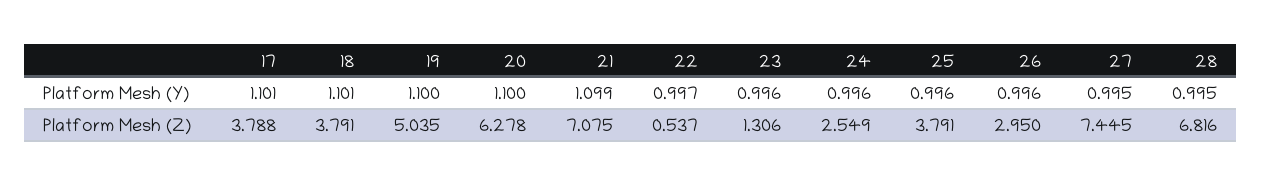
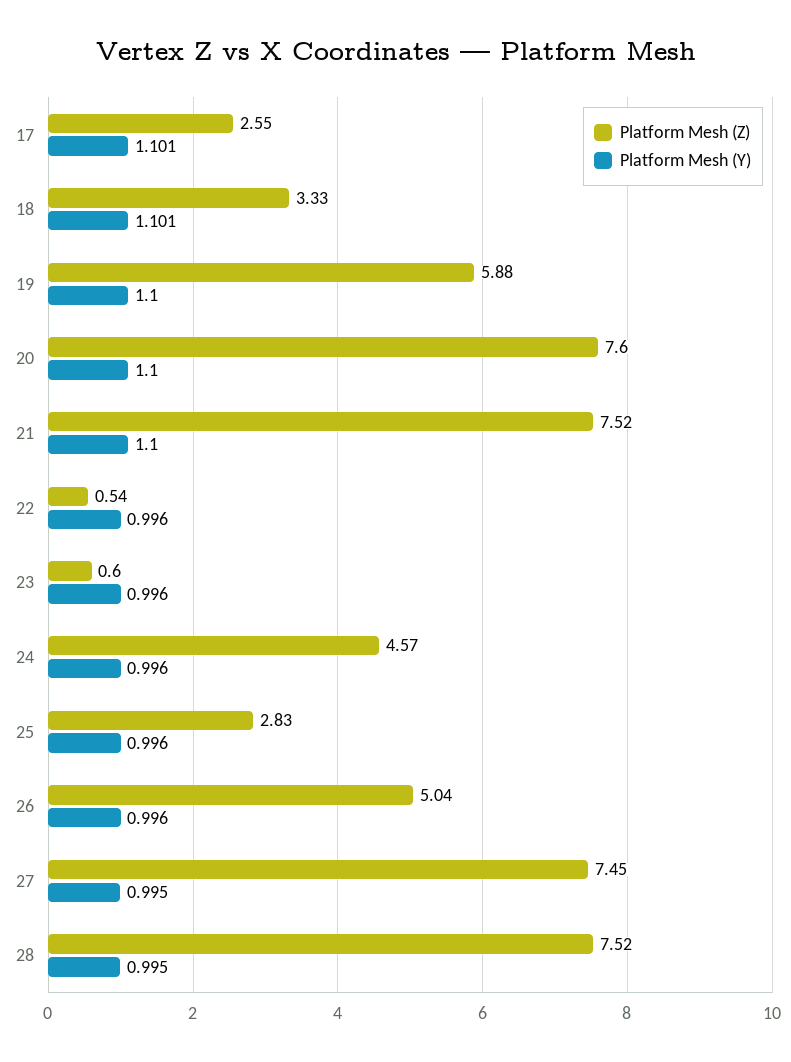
  {
    "Platform Mesh (Y)": {
      "17": 1.101,
      "18": 1.101,
      "19": 1.1,
      "20": 1.1,
-     "21": 1.099,
+     "21": 1.1,
-     "22": 0.997,
+     "22": 0.996,
      "23": 0.996,
      "24": 0.996,
      "25": 0.996,
      "26": 0.996,
      "27": 0.995,
      "28": 0.995
    },
    "Platform Mesh (Z)": {
-     "17": 3.788,
+     "17": 2.55,
-     "18": 3.791,
+     "18": 3.33,
-     "19": 5.035,
+     "19": 5.88,
-     "20": 6.278,
+     "20": 7.6,
-     "21": 7.075,
+     "21": 7.52,
      "22": 0.537,
-     "23": 1.306,
+     "23": 0.6,
-     "24": 2.549,
+     "24": 4.57,
-     "25": 3.791,
+     "25": 2.83,
-     "26": 2.95,
+     "26": 5.04,
      "27": 7.445,
-     "28": 6.816
+     "28": 7.52
    }
  }

